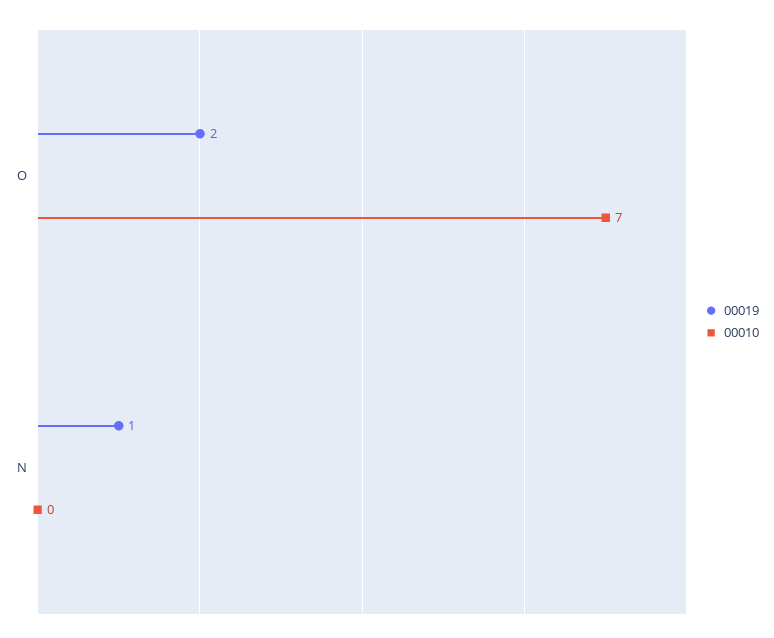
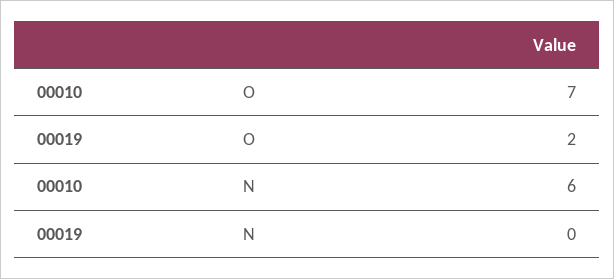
  {
    "00019": {
      "O": 2,
-     "N": 1
+     "N": 0
    },
    "00010": {
      "O": 7,
-     "N": 0
+     "N": 6
    }
  }

